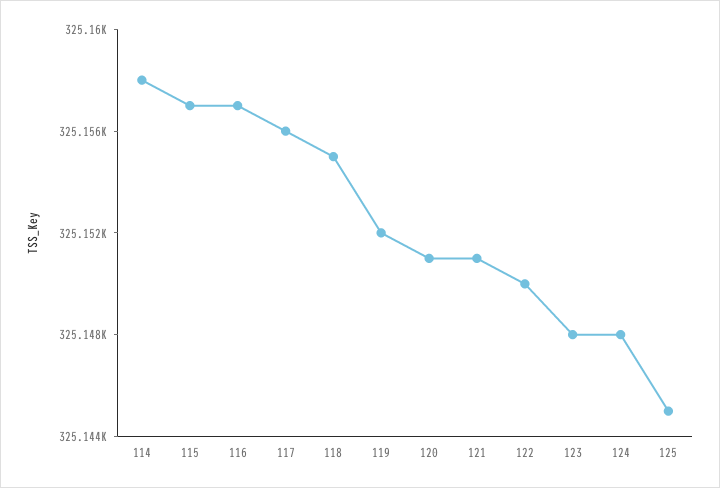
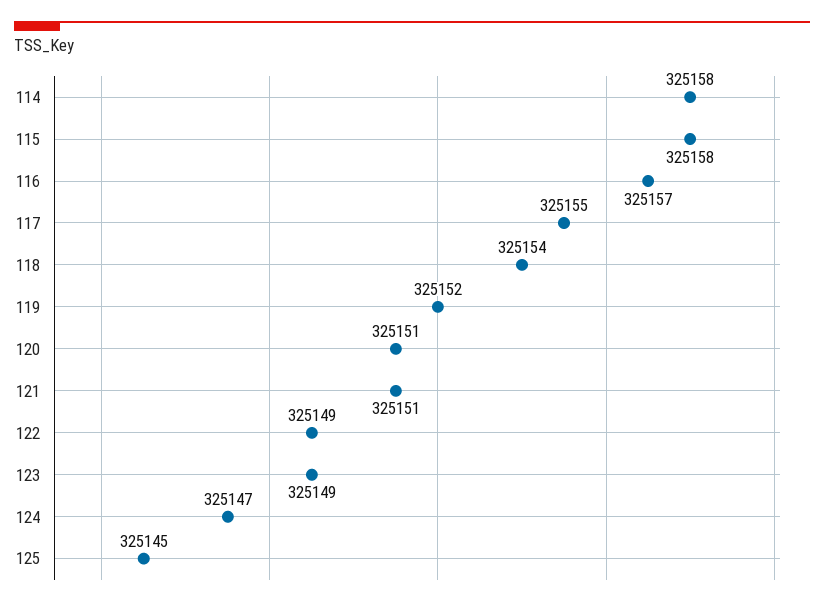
  {
    "114": 325158,
-   "115": 325157,
+   "115": 325158,
    "116": 325157,
-   "117": 325156,
+   "117": 325155,
-   "118": 325155,
+   "118": 325154,
    "119": 325152,
    "120": 325151,
    "121": 325151,
-   "122": 325150,
+   "122": 325149,
-   "123": 325148,
+   "123": 325149,
-   "124": 325148,
+   "124": 325147,
    "125": 325145
  }

